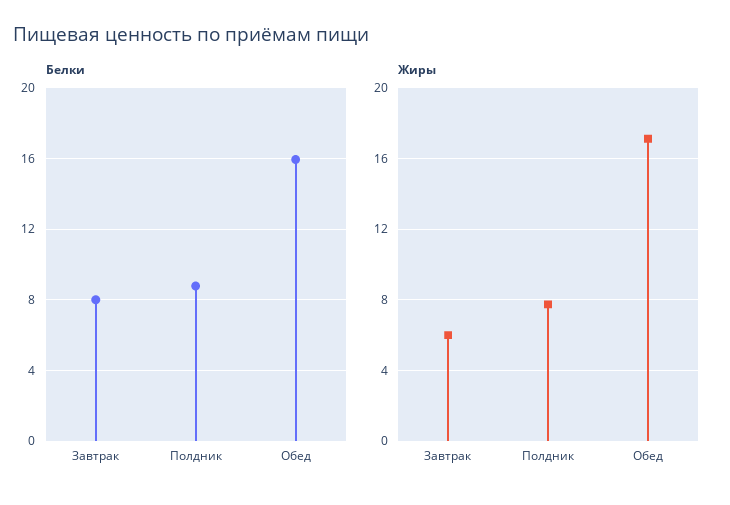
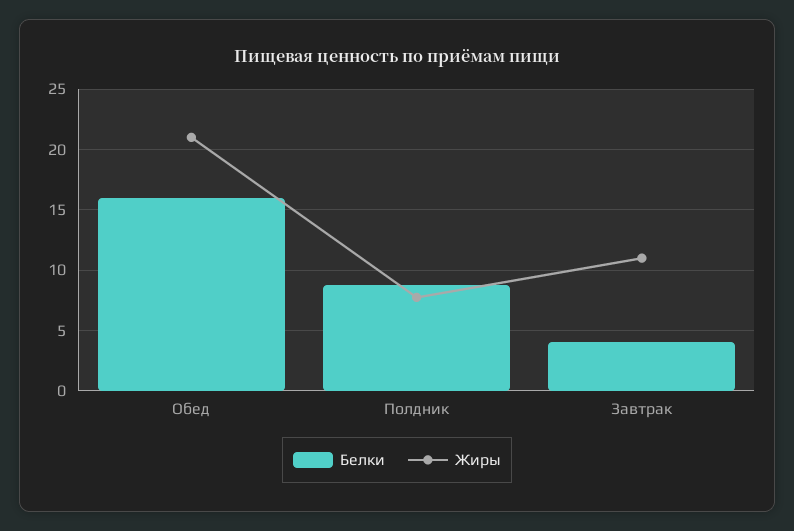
  {
    "Белки": {
-     "Завтрак": 8,
+     "Завтрак": 4,
      "Полдник": 9,
      "Обед": 16
    },
    "Жиры": {
-     "Завтрак": 6,
+     "Завтрак": 11,
      "Полдник": 7.5,
-     "Обед": 17
+     "Обед": 21
    }
  }

